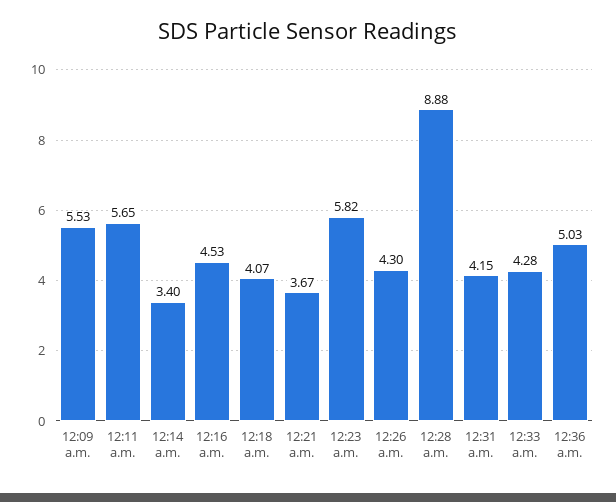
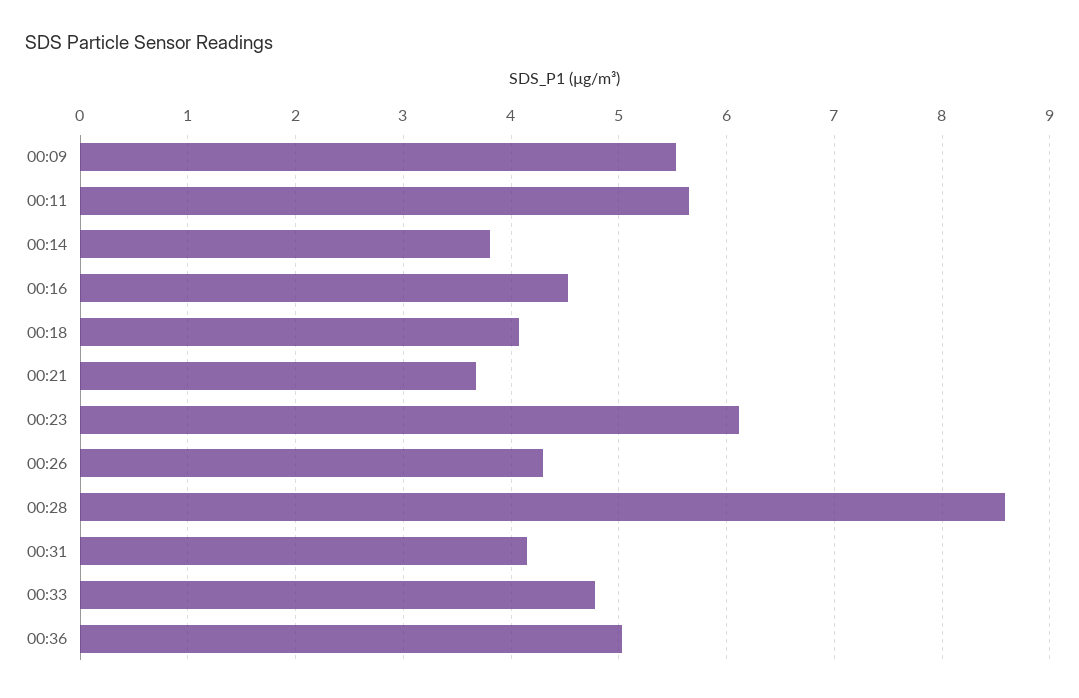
  {
    "12:09 a.m.": 5.53,
    "12:11 a.m.": 5.65,
-   "12:14 a.m.": 3.4,
+   "12:14 a.m.": 3.8,
    "12:16 a.m.": 4.53,
    "12:18 a.m.": 4.07,
    "12:21 a.m.": 3.67,
-   "12:23 a.m.": 5.82,
+   "12:23 a.m.": 6.1,
    "12:26 a.m.": 4.3,
-   "12:28 a.m.": 8.88,
+   "12:28 a.m.": 8.6,
    "12:31 a.m.": 4.15,
-   "12:33 a.m.": 4.28,
+   "12:33 a.m.": 4.8,
    "12:36 a.m.": 5.03
  }

